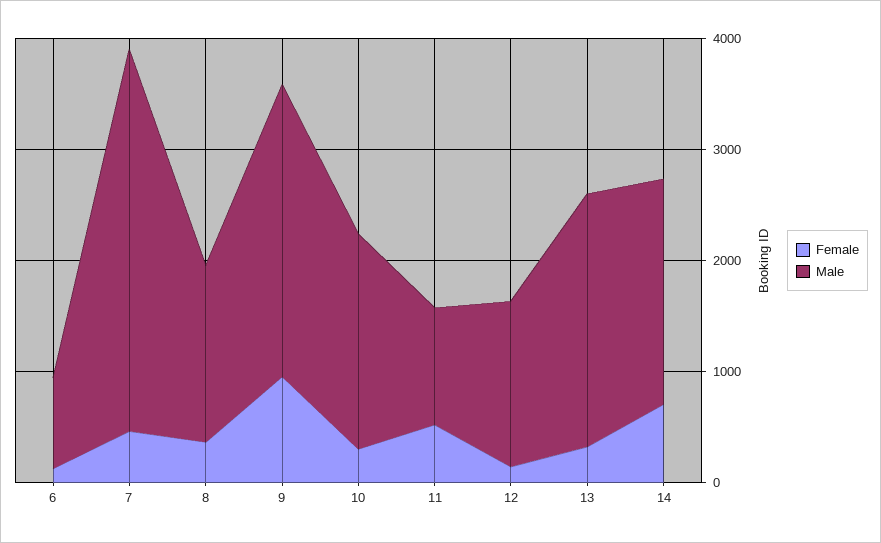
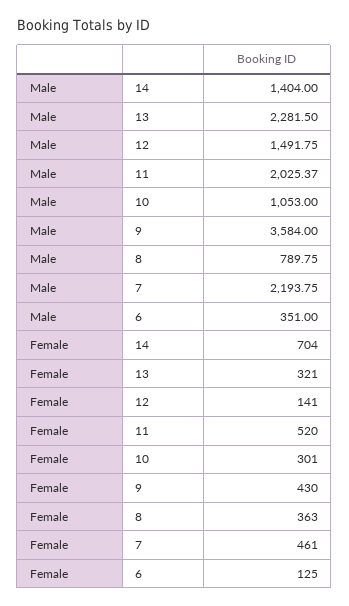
  {
    "Female": {
      "6": 125,
      "7": 461,
      "8": 363,
-     "9": 1000,
+     "9": 430,
      "10": 301,
      "11": 520,
      "12": 141,
      "13": 321,
      "14": 704
    },
    "Male": {
-     "6": 800,
+     "6": 351,
-     "7": 3400,
+     "7": 2193.75,
-     "8": 1600,
+     "8": 789.75,
-     "9": 2600,
+     "9": 3584,
-     "10": 2000,
+     "10": 1053,
-     "11": 1000,
+     "11": 2025.37,
      "12": 1491.75,
      "13": 2281.5,
-     "14": 2000
+     "14": 1404
    }
  }

